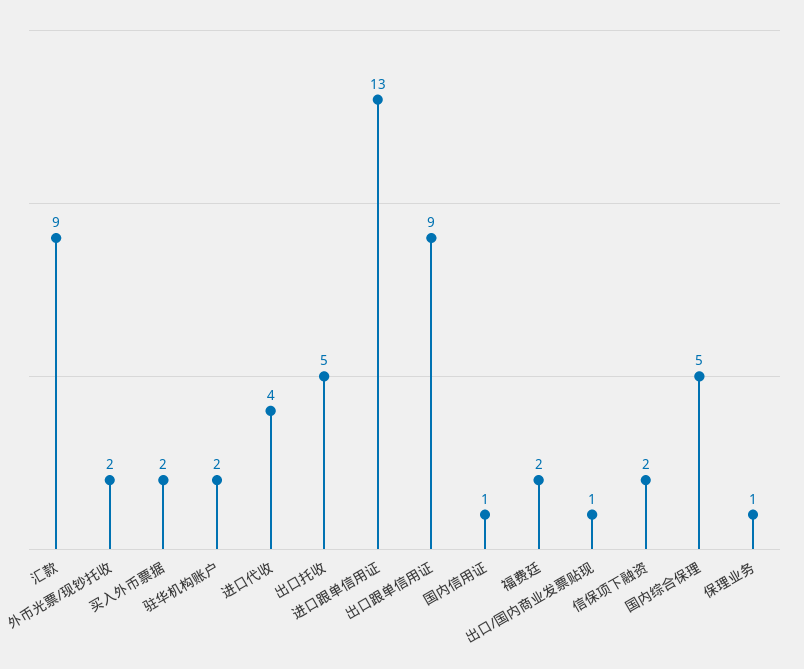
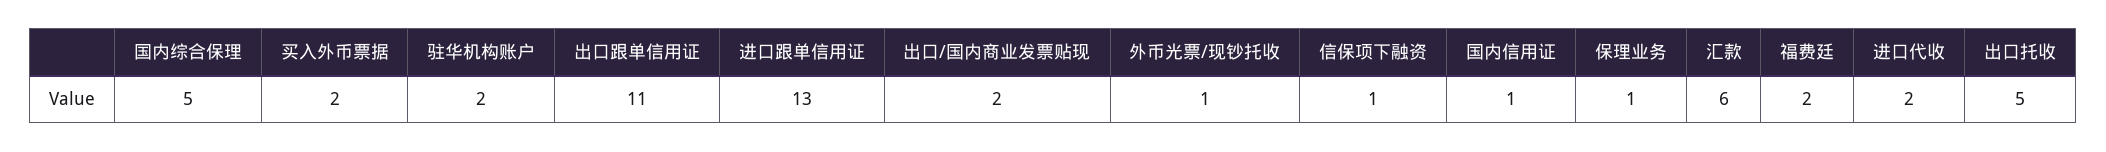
  {
-   "汇款": 9,
+   "汇款": 6,
-   "外币光票/现钞托收": 2,
+   "外币光票/现钞托收": 1,
    "买入外币票据": 2,
    "驻华机构账户": 2,
-   "进口代收": 4,
+   "进口代收": 2,
    "出口托收": 5,
    "进口跟单信用证": 13,
-   "出口跟单信用证": 9,
+   "出口跟单信用证": 11,
    "国内信用证": 1,
    "福费廷": 2,
-   "出口/国内商业发票贴现": 1,
+   "出口/国内商业发票贴现": 2,
-   "信保项下融资": 2,
+   "信保项下融资": 1,
    "国内综合保理": 5,
    "保理业务": 1
  }

